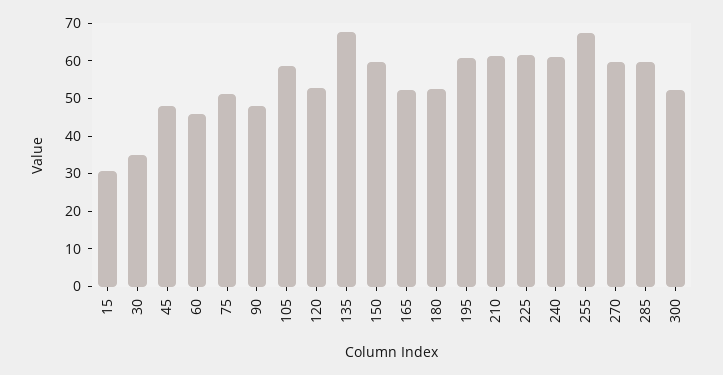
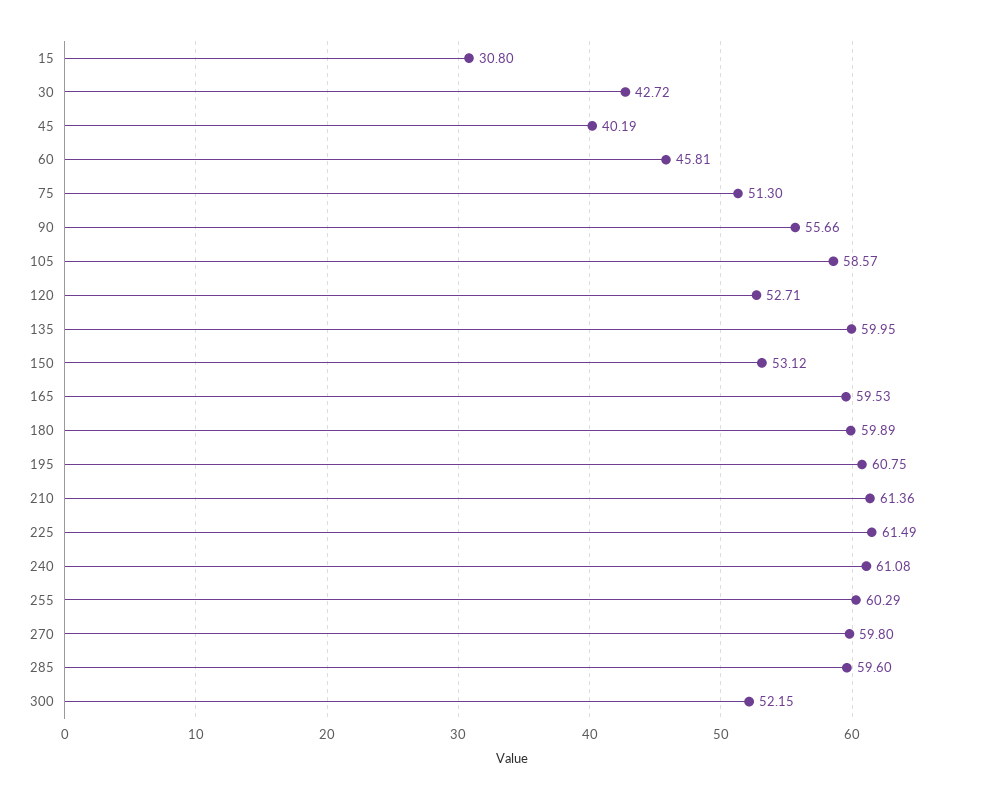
  {
    "15": 30.8,
-   "30": 35,
+   "30": 42.72,
-   "45": 47.5,
+   "45": 40.19,
    "60": 45.81,
    "75": 51.3,
-   "90": 47.5,
+   "90": 55.66,
    "105": 58.57,
    "120": 52.71,
-   "135": 67.5,
+   "135": 59.95,
-   "150": 60,
+   "150": 53.12,
-   "165": 52.5,
+   "165": 59.53,
-   "180": 52.5,
+   "180": 59.89,
    "195": 60.75,
    "210": 61.36,
    "225": 61.49,
    "240": 61.08,
-   "255": 67.5,
+   "255": 60.29,
    "270": 59.8,
    "285": 59.6,
    "300": 52.15
  }

